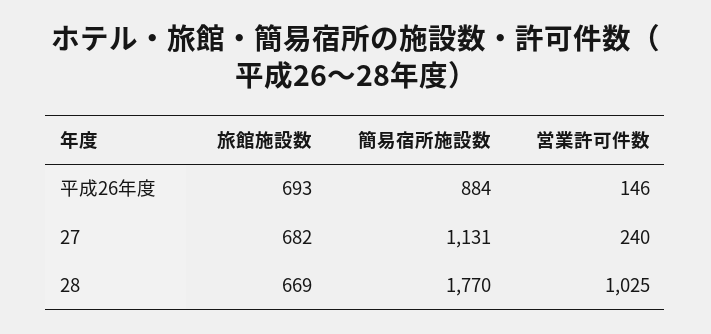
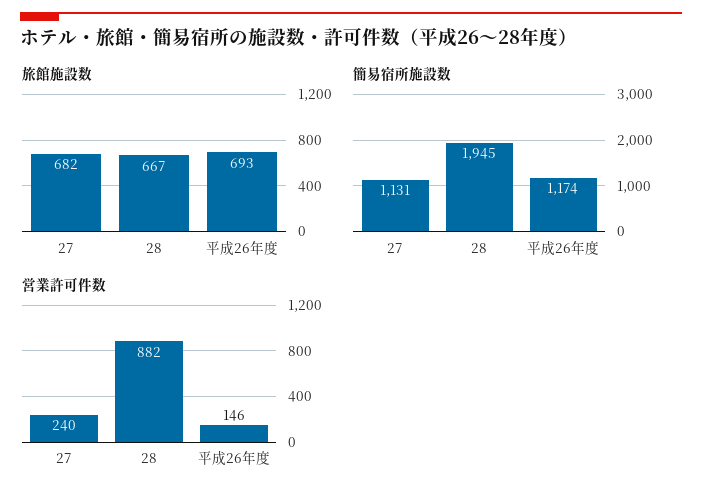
  {
    "旅館施設数": {
      "平成26年度": 693,
      "27": 682,
-     "28": 669
+     "28": 667
    },
    "簡易宿所施設数": {
-     "平成26年度": 884,
+     "平成26年度": 1174,
      "27": 1131,
-     "28": 1770
+     "28": 1945
    },
    "営業許可件数": {
      "平成26年度": 146,
      "27": 240,
-     "28": 1025
+     "28": 882
    }
  }

